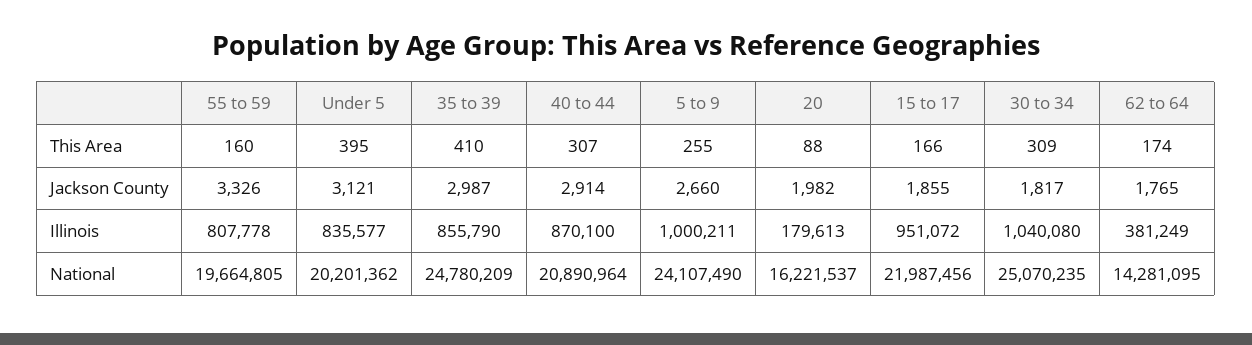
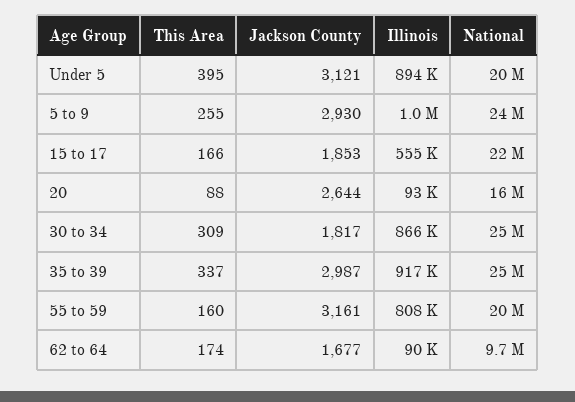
  {
    "55 to 59": {
      "This Area": 160,
-     "Jackson County": 3326,
+     "Jackson County": 3161,
      "Illinois": 807778,
      "National": 19664805
    },
    "Under 5": {
      "This Area": 395,
      "Jackson County": 3121,
-     "Illinois": 835577,
+     "Illinois": 894000,
      "National": 20201362
    },
    "35 to 39": {
-     "This Area": 410,
+     "This Area": 337,
      "Jackson County": 2987,
-     "Illinois": 855790,
+     "Illinois": 917000,
      "National": 24780209
    },
-   "40 to 44": {
-     "This Area": 307,
-     "Jackson County": 2914,
-     "Illinois": 870100,
-     "National": 20890964
-   },
    "5 to 9": {
      "This Area": 255,
-     "Jackson County": 2660,
+     "Jackson County": 2930,
      "Illinois": 1000211,
      "National": 24107490
    },
    "20": {
      "This Area": 88,
-     "Jackson County": 1982,
+     "Jackson County": 2644,
-     "Illinois": 179613,
+     "Illinois": 93000,
      "National": 16221537
    },
    "15 to 17": {
      "This Area": 166,
-     "Jackson County": 1855,
+     "Jackson County": 1853,
-     "Illinois": 951072,
+     "Illinois": 555000,
      "National": 21987456
    },
    "30 to 34": {
      "This Area": 309,
      "Jackson County": 1817,
-     "Illinois": 1040080,
+     "Illinois": 866000,
      "National": 25070235
    },
    "62 to 64": {
      "This Area": 174,
-     "Jackson County": 1765,
+     "Jackson County": 1677,
-     "Illinois": 381249,
+     "Illinois": 90000,
-     "National": 14281095
+     "National": 9700000
    }
  }

